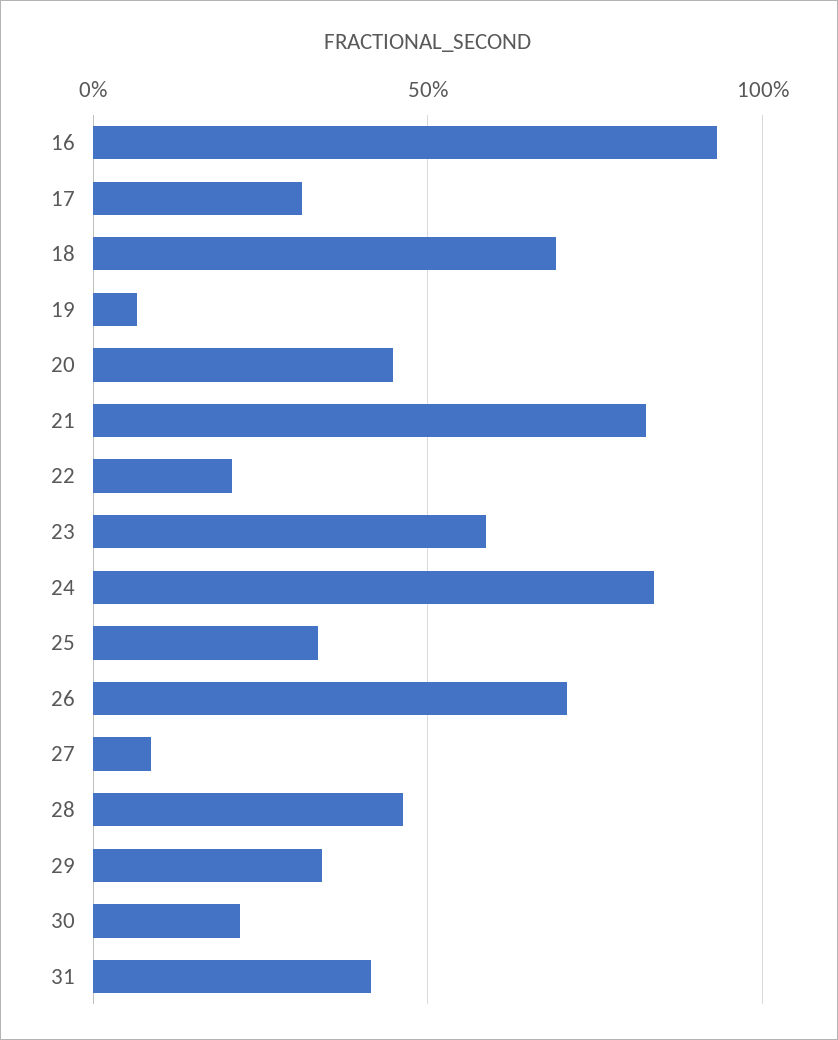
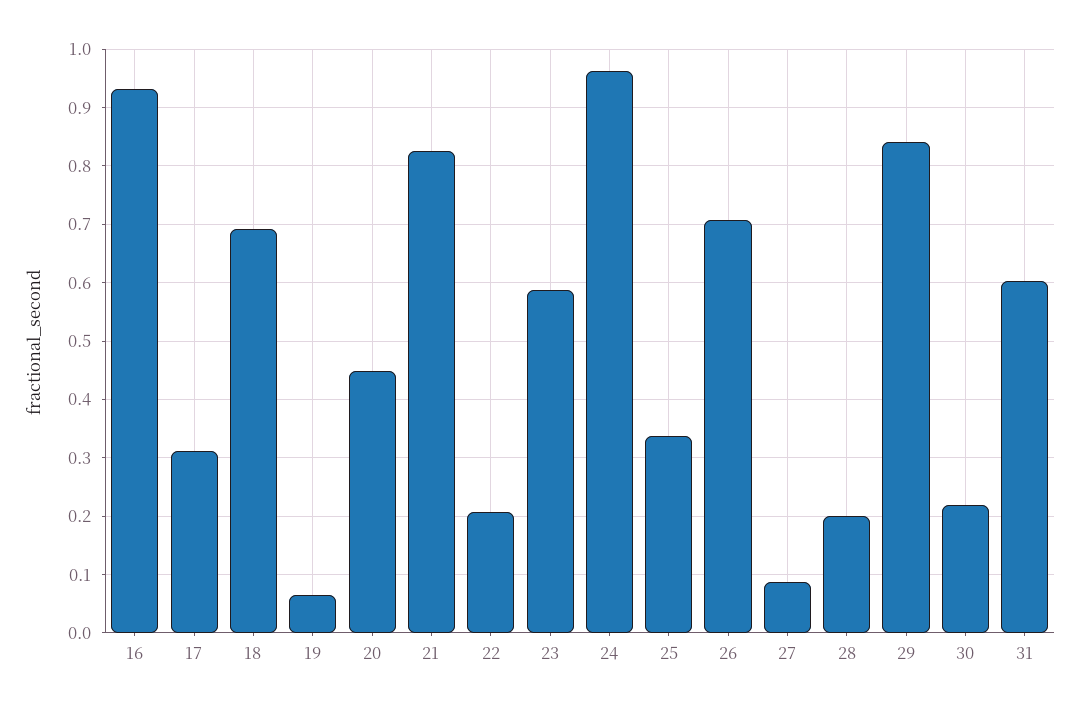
  {
    "16": 0.94,
    "17": 0.32,
    "18": 0.7,
    "19": 0.06,
    "20": 0.44,
    "21": 0.82,
    "22": 0.2,
    "23": 0.58,
-   "24": 0.85,
+   "24": 0.96,
    "25": 0.34,
    "26": 0.7,
    "27": 0.08,
-   "28": 0.45,
+   "28": 0.2,
-   "29": 0.35,
+   "29": 0.84,
    "30": 0.22,
-   "31": 0.4
+   "31": 0.6
  }

